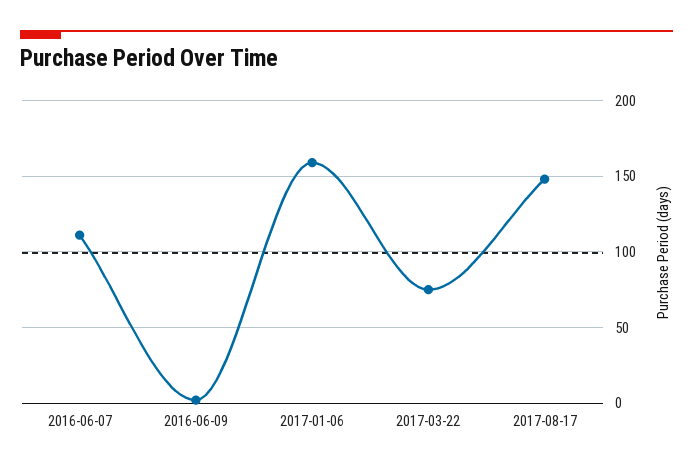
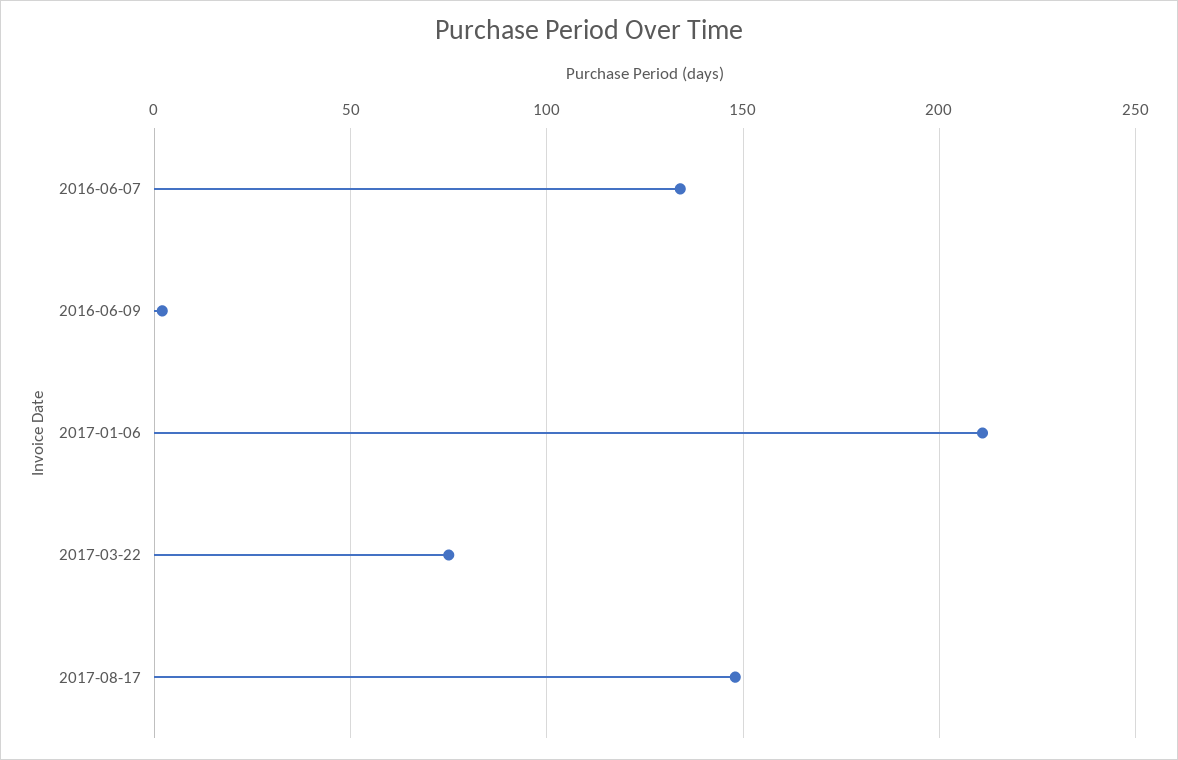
  {
-   "2016-06-07": 110,
+   "2016-06-07": 135,
    "2016-06-09": 0,
-   "2017-01-06": 160,
+   "2017-01-06": 210,
    "2017-03-22": 75,
    "2017-08-17": 150
  }

